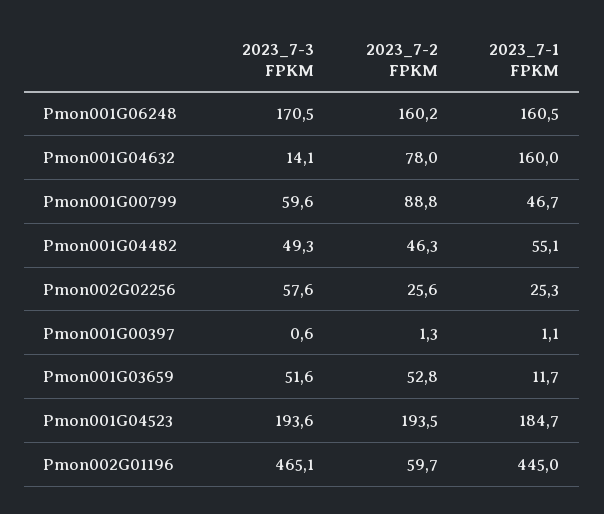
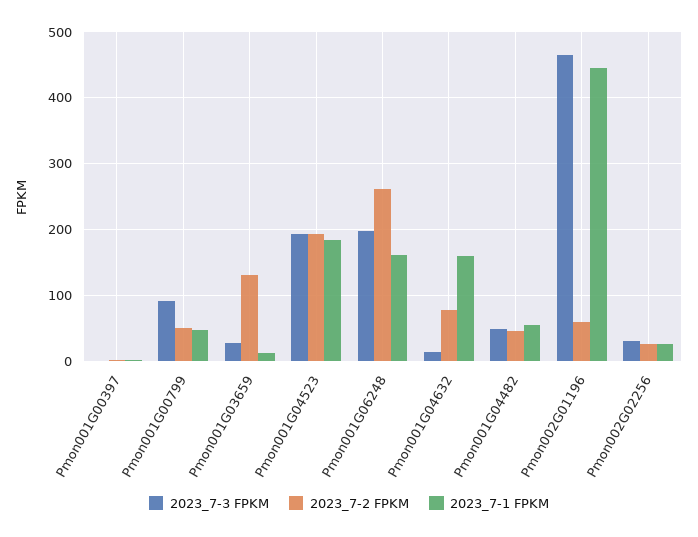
  {
    "2023_7-3 FPKM": {
-     "Pmon001G06248": 170.5,
+     "Pmon001G06248": 200,
      "Pmon001G04632": 14.1,
-     "Pmon001G00799": 59.6,
+     "Pmon001G00799": 90,
      "Pmon001G04482": 49.3,
-     "Pmon002G02256": 57.6,
+     "Pmon002G02256": 30,
      "Pmon001G00397": 0.6,
-     "Pmon001G03659": 51.6,
+     "Pmon001G03659": 30,
      "Pmon001G04523": 193.6,
      "Pmon002G01196": 465.1
    },
    "2023_7-2 FPKM": {
-     "Pmon001G06248": 160.2,
+     "Pmon001G06248": 260,
      "Pmon001G04632": 78,
-     "Pmon001G00799": 88.8,
+     "Pmon001G00799": 50,
      "Pmon001G04482": 46.3,
      "Pmon002G02256": 25.6,
      "Pmon001G00397": 1.3,
-     "Pmon001G03659": 52.8,
+     "Pmon001G03659": 130,
      "Pmon001G04523": 193.5,
      "Pmon002G01196": 59.7
    },
    "2023_7-1 FPKM": {
      "Pmon001G06248": 160.5,
      "Pmon001G04632": 160,
      "Pmon001G00799": 46.7,
      "Pmon001G04482": 55.1,
      "Pmon002G02256": 25.3,
      "Pmon001G00397": 1.1,
      "Pmon001G03659": 11.7,
      "Pmon001G04523": 184.7,
      "Pmon002G01196": 445
    }
  }

